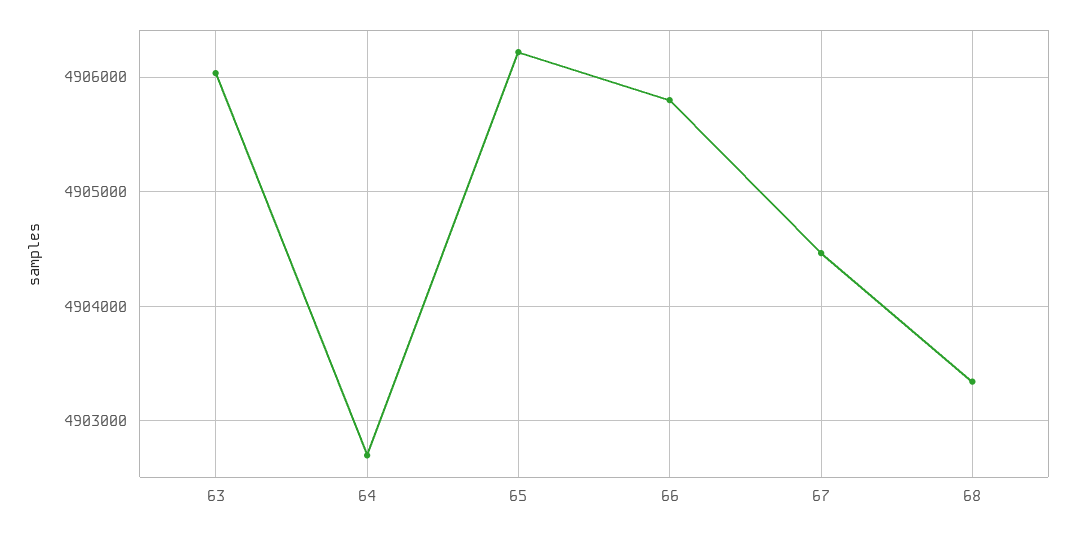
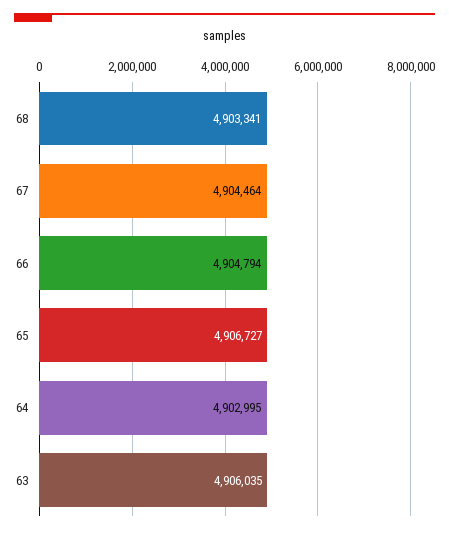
  {
    "63": 4906035,
-   "64": 4902700,
+   "64": 4902995,
-   "65": 4906200,
+   "65": 4906727,
-   "66": 4905800,
+   "66": 4904794,
    "67": 4904464,
    "68": 4903341
  }

